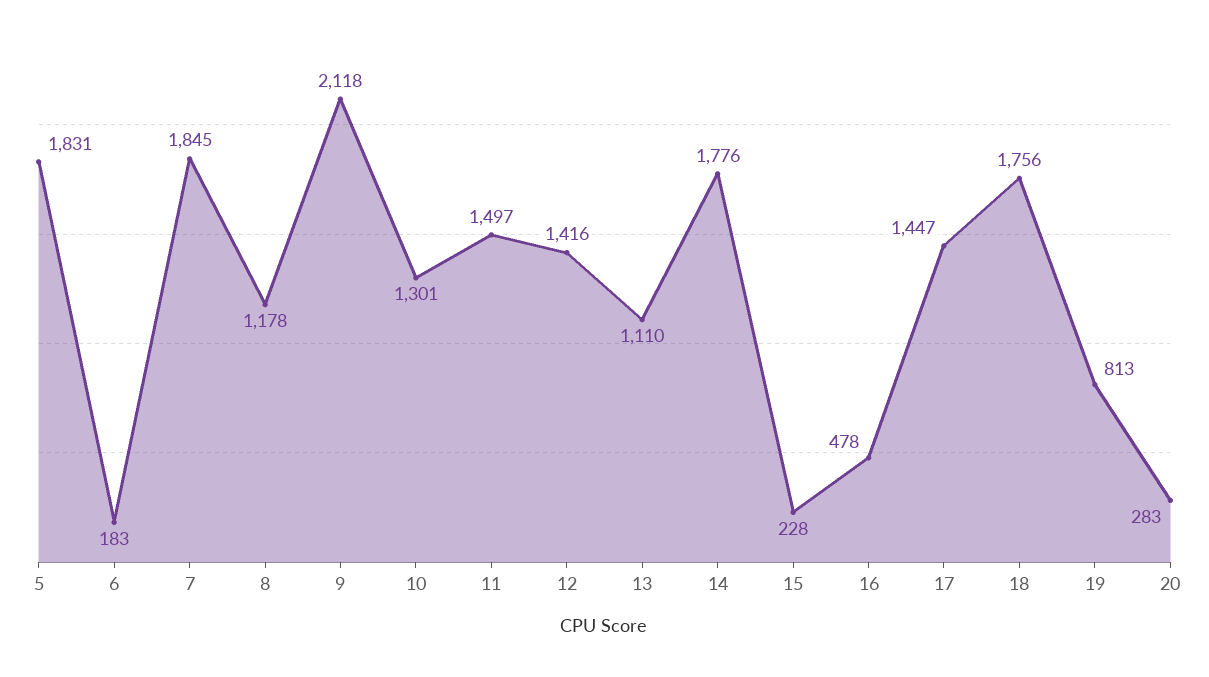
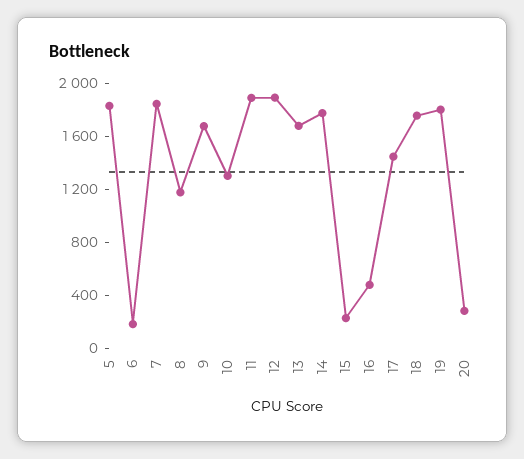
  {
    "5": 1831,
    "6": 183,
    "7": 1845,
    "8": 1178,
-   "9": 2118,
+   "9": 1700,
    "10": 1301,
-   "11": 1497,
+   "11": 1900,
-   "12": 1416,
+   "12": 1900,
-   "13": 1110,
+   "13": 1700,
    "14": 1776,
    "15": 228,
    "16": 478,
    "17": 1447,
    "18": 1756,
-   "19": 813,
+   "19": 1800,
    "20": 283
  }

